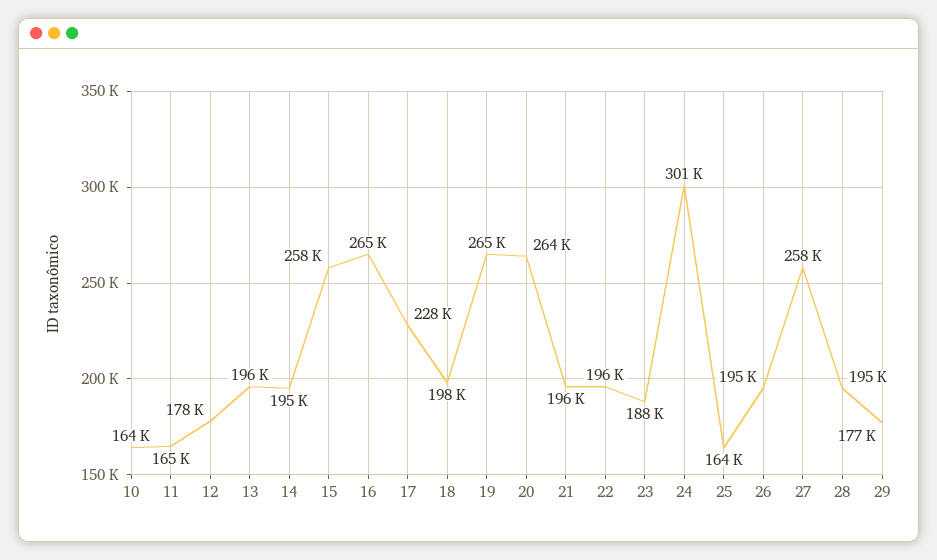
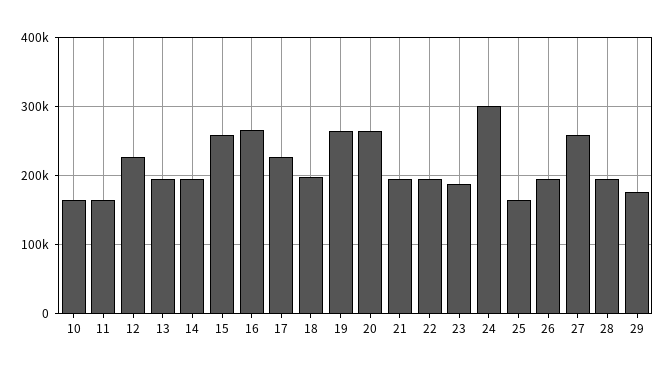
  {
    "10": 164000,
    "11": 165000,
-   "12": 178000,
+   "12": 230000,
    "13": 196000,
    "14": 195000,
    "15": 258000,
    "16": 265000,
    "17": 228000,
    "18": 198000,
    "19": 265000,
    "20": 264000,
    "21": 196000,
    "22": 196000,
    "23": 188000,
    "24": 301000,
    "25": 164000,
    "26": 195000,
    "27": 258000,
    "28": 195000,
    "29": 177000
  }

